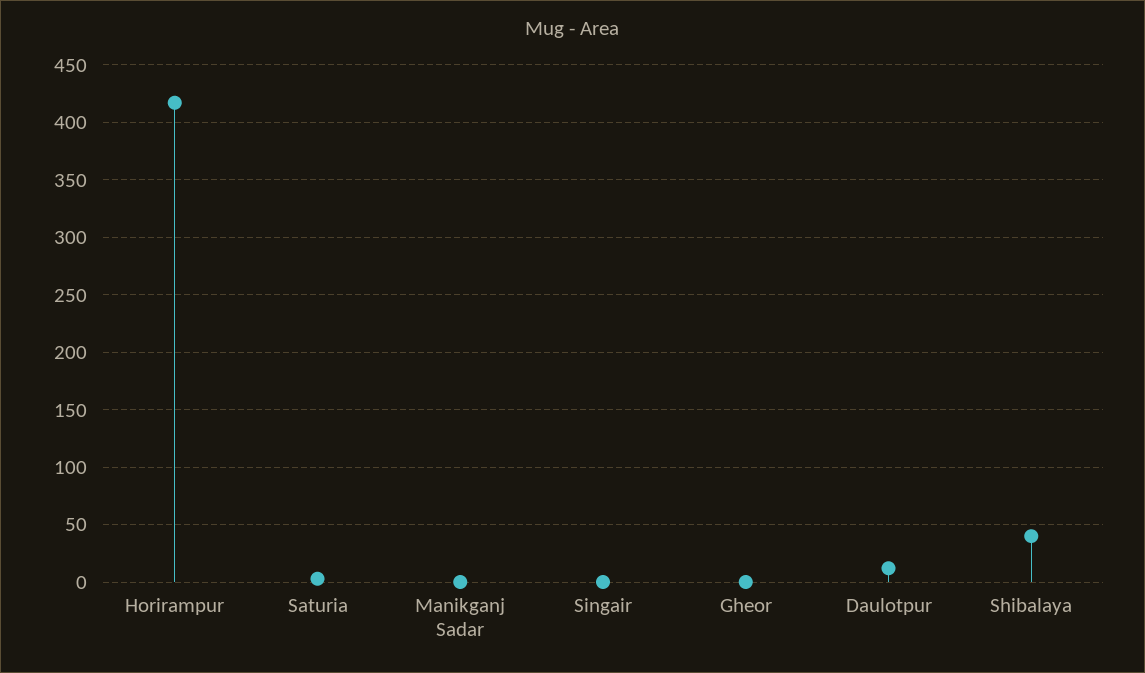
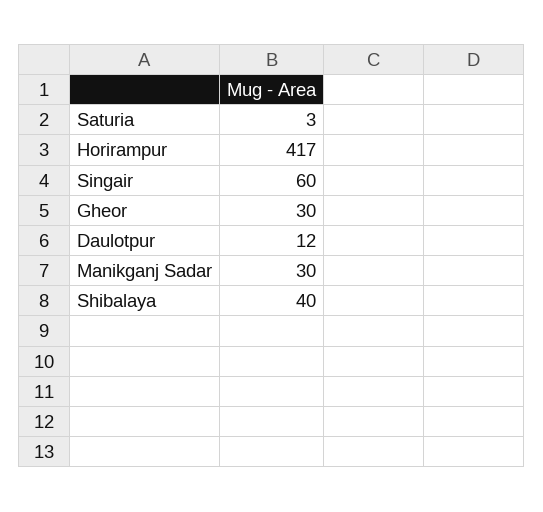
  {
    "Horirampur": 417,
    "Saturia": 3,
-   "Manikganj Sadar": 0,
+   "Manikganj Sadar": 30,
-   "Singair": 0,
+   "Singair": 60,
-   "Gheor": 0,
+   "Gheor": 30,
    "Daulotpur": 12,
    "Shibalaya": 40
  }

